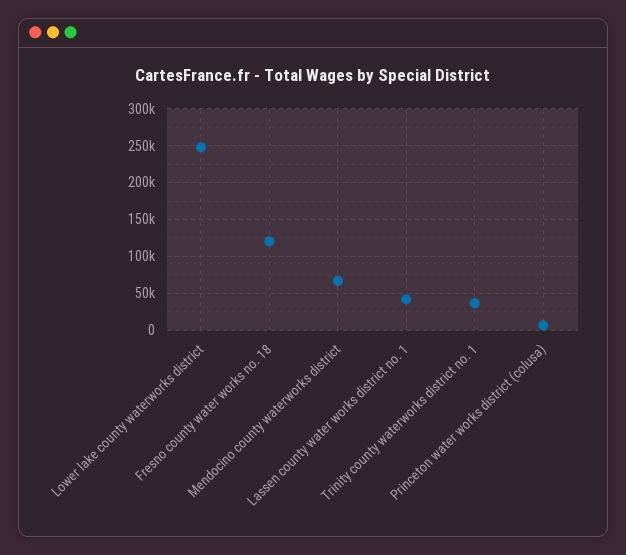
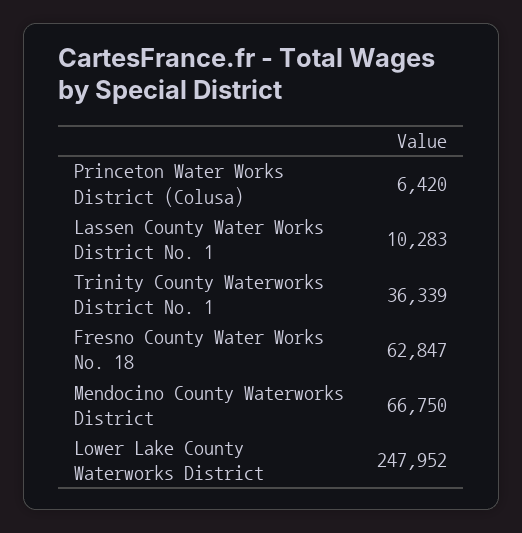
  {
    "Lower lake county waterworks district": 247952,
-   "Fresno county water works no. 18": 120000,
+   "Fresno county water works no. 18": 62847,
    "Mendocino county waterworks district": 66750,
-   "Lassen county water works district no. 1": 40000,
+   "Lassen county water works district no. 1": 10283,
    "Trinity county waterworks district no. 1": 36339,
    "Princeton water works district (colusa)": 6420
  }

